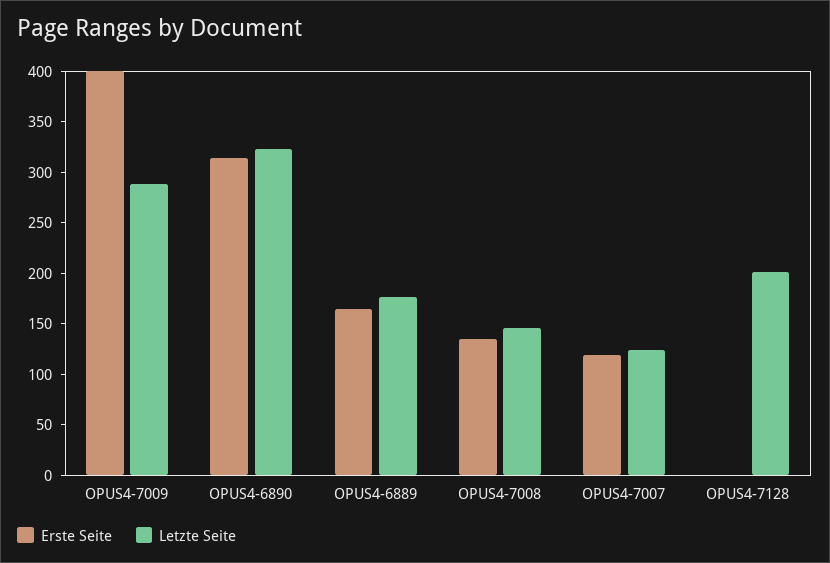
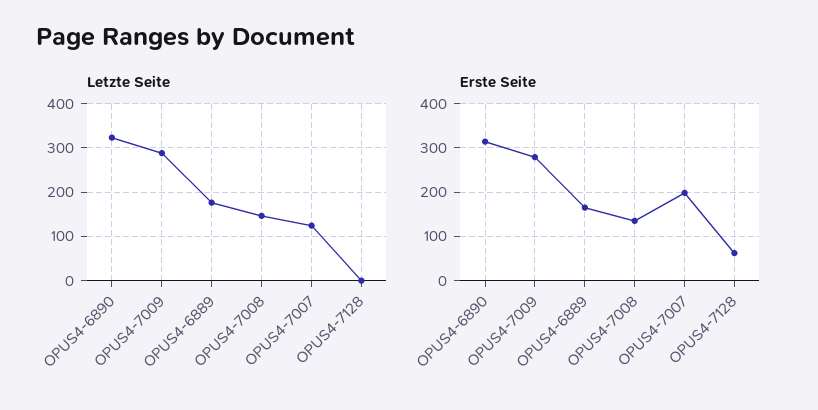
  {
    "Erste Seite": {
-     "OPUS4-7009": 400,
+     "OPUS4-7009": 280,
      "OPUS4-6890": 310,
      "OPUS4-6889": 170,
      "OPUS4-7008": 140,
-     "OPUS4-7007": 120,
+     "OPUS4-7007": 200,
-     "OPUS4-7128": 0
+     "OPUS4-7128": 60
    },
    "Letzte Seite": {
      "OPUS4-7009": 290,
      "OPUS4-6890": 320,
      "OPUS4-6889": 180,
      "OPUS4-7008": 150,
      "OPUS4-7007": 120,
-     "OPUS4-7128": 200
+     "OPUS4-7128": 0
    }
  }

